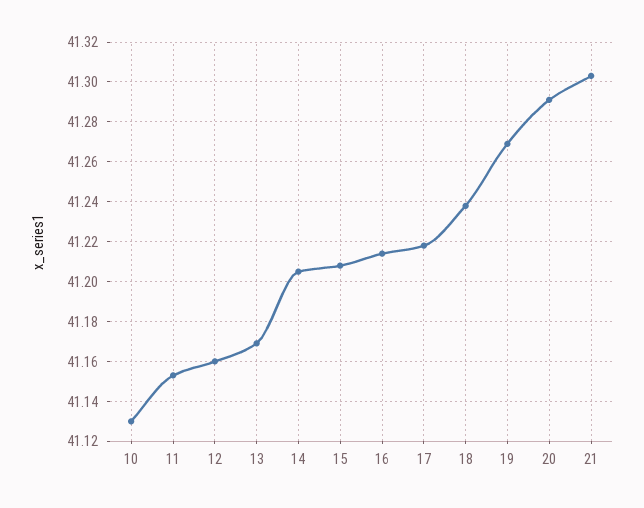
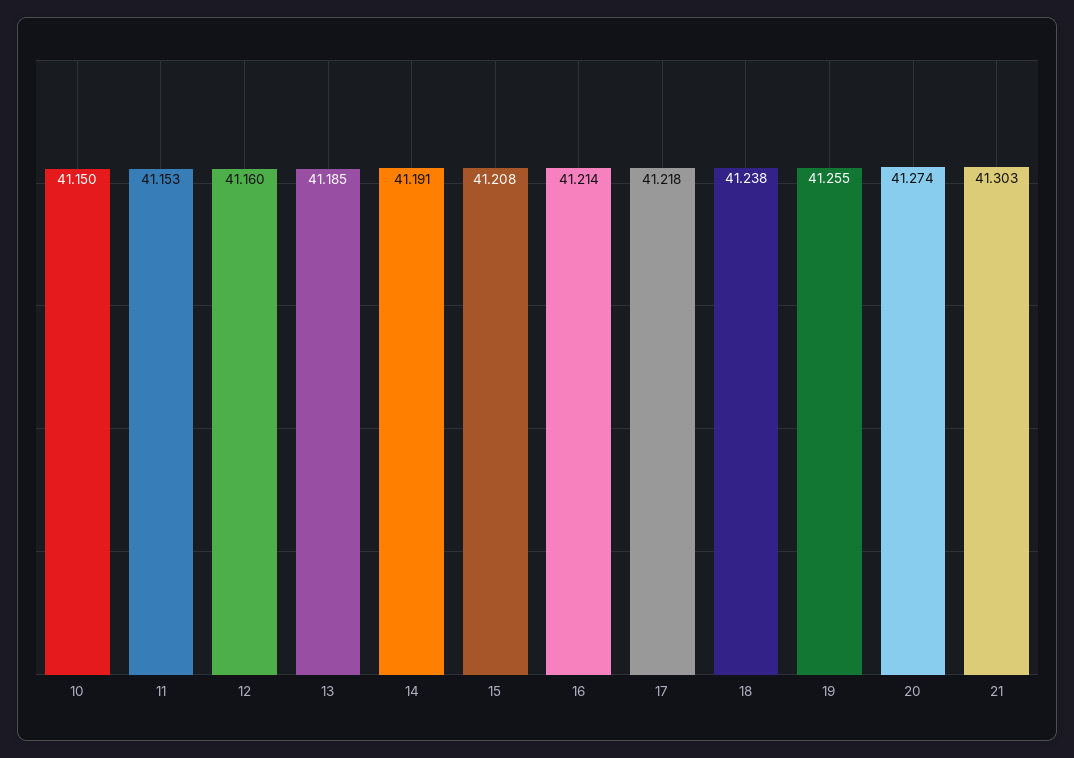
  {
-   "10": 41.13,
+   "10": 41.15,
    "11": 41.153,
    "12": 41.16,
-   "13": 41.17,
+   "13": 41.185,
-   "14": 41.205,
+   "14": 41.191,
    "15": 41.208,
    "16": 41.214,
    "17": 41.218,
    "18": 41.238,
-   "19": 41.27,
+   "19": 41.255,
-   "20": 41.29,
+   "20": 41.274,
    "21": 41.303
  }

